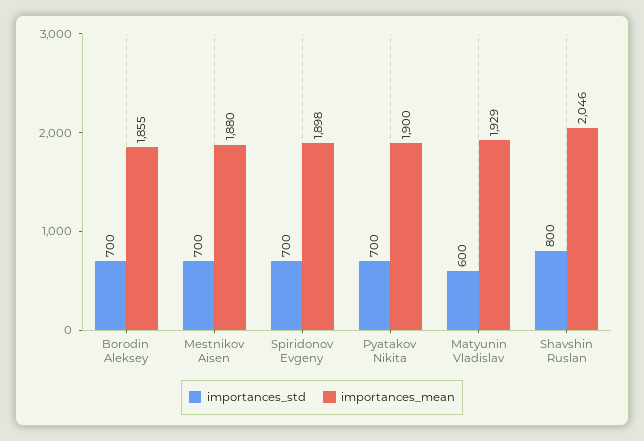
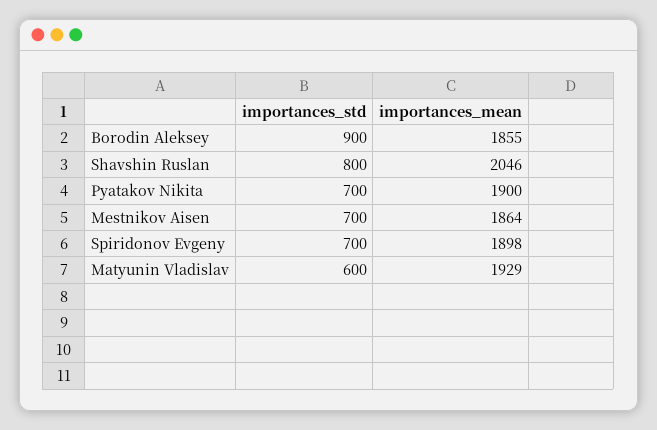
  {
    "importances_std": {
-     "Borodin Aleksey": 700,
+     "Borodin Aleksey": 900,
      "Mestnikov Aisen": 700,
      "Spiridonov Evgeny": 700,
      "Pyatakov Nikita": 700,
      "Matyunin Vladislav": 600,
      "Shavshin Ruslan": 800
    },
    "importances_mean": {
      "Borodin Aleksey": 1855,
-     "Mestnikov Aisen": 1880,
+     "Mestnikov Aisen": 1864,
      "Spiridonov Evgeny": 1898,
      "Pyatakov Nikita": 1900,
      "Matyunin Vladislav": 1929,
      "Shavshin Ruslan": 2046
    }
  }

